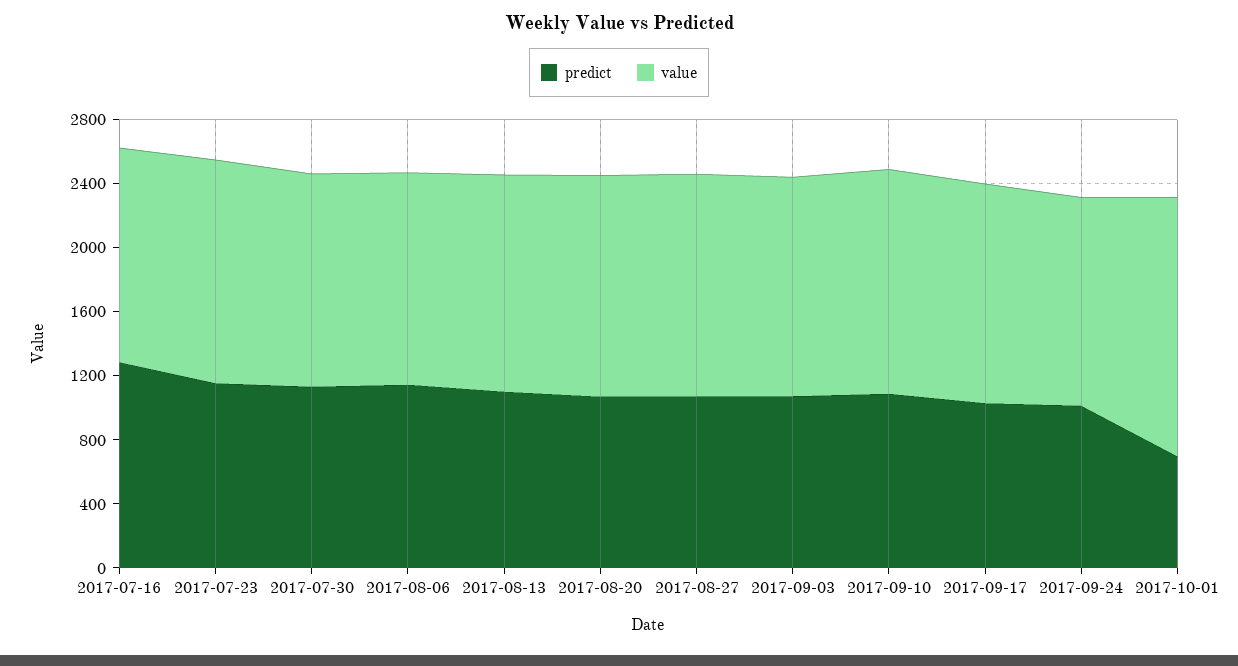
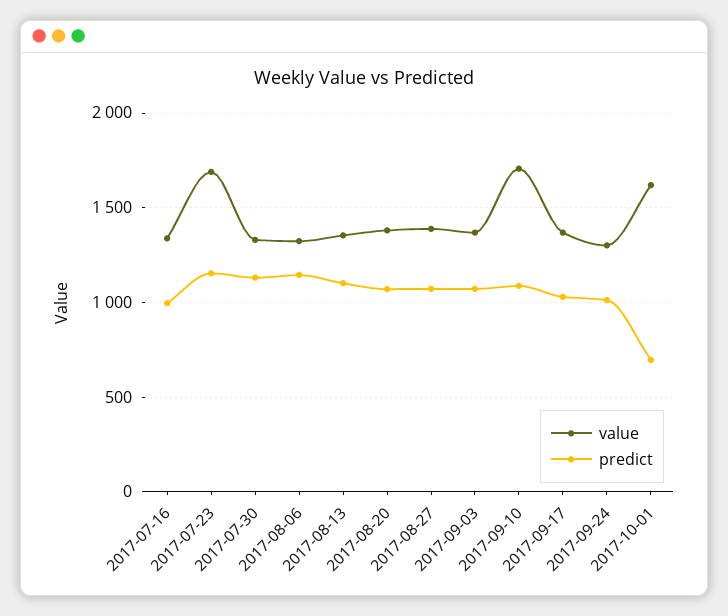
  {
    "predict": {
-     "2017-07-16": 1300,
+     "2017-07-16": 1000,
      "2017-07-23": 1150,
      "2017-07-30": 1150,
      "2017-08-06": 1150,
      "2017-08-13": 1100,
      "2017-08-20": 1050,
      "2017-08-27": 1050,
      "2017-09-03": 1050,
      "2017-09-10": 1100,
      "2017-09-17": 1050,
      "2017-09-24": 1000,
      "2017-10-01": 700
    },
    "value": {
      "2017-07-16": 1350,
-     "2017-07-23": 1400,
+     "2017-07-23": 1700,
      "2017-07-30": 1350,
      "2017-08-06": 1300,
      "2017-08-13": 1350,
      "2017-08-20": 1400,
      "2017-08-27": 1400,
      "2017-09-03": 1350,
-     "2017-09-10": 1400,
+     "2017-09-10": 1700,
      "2017-09-17": 1350,
      "2017-09-24": 1300,
      "2017-10-01": 1600
    }
  }

